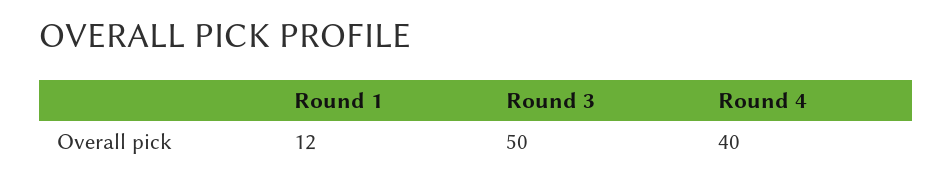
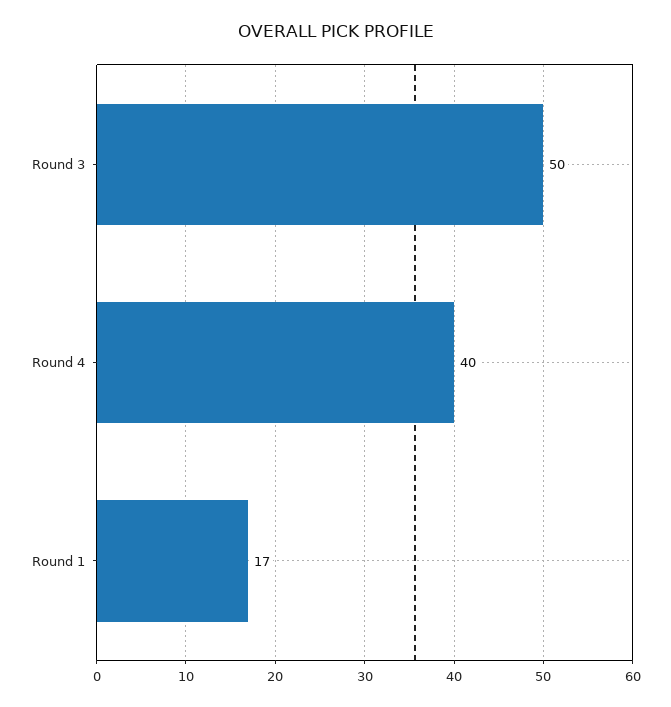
  {
-   "Round 1": 12,
+   "Round 1": 17,
    "Round 3": 50,
    "Round 4": 40
  }

